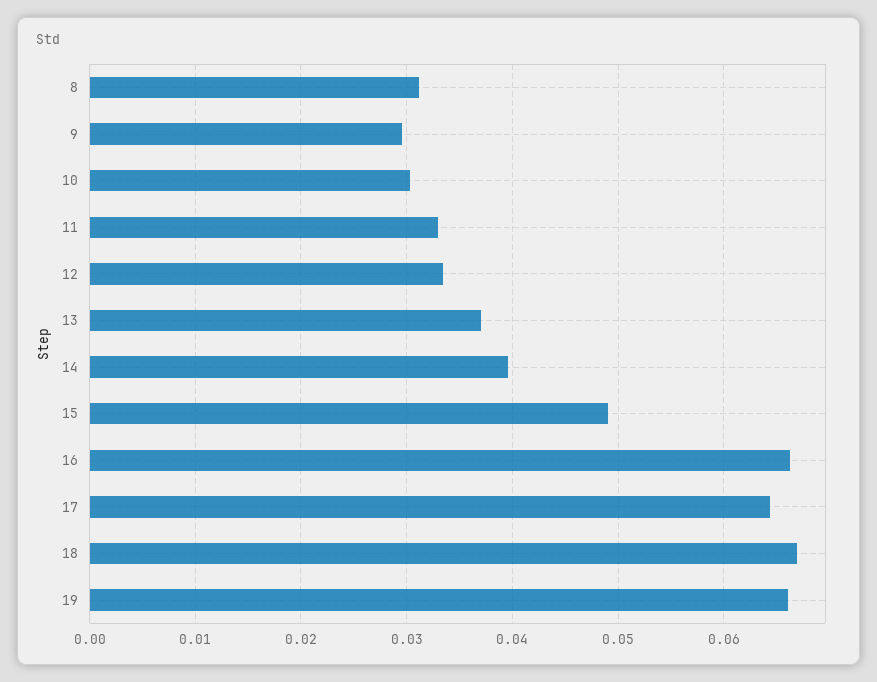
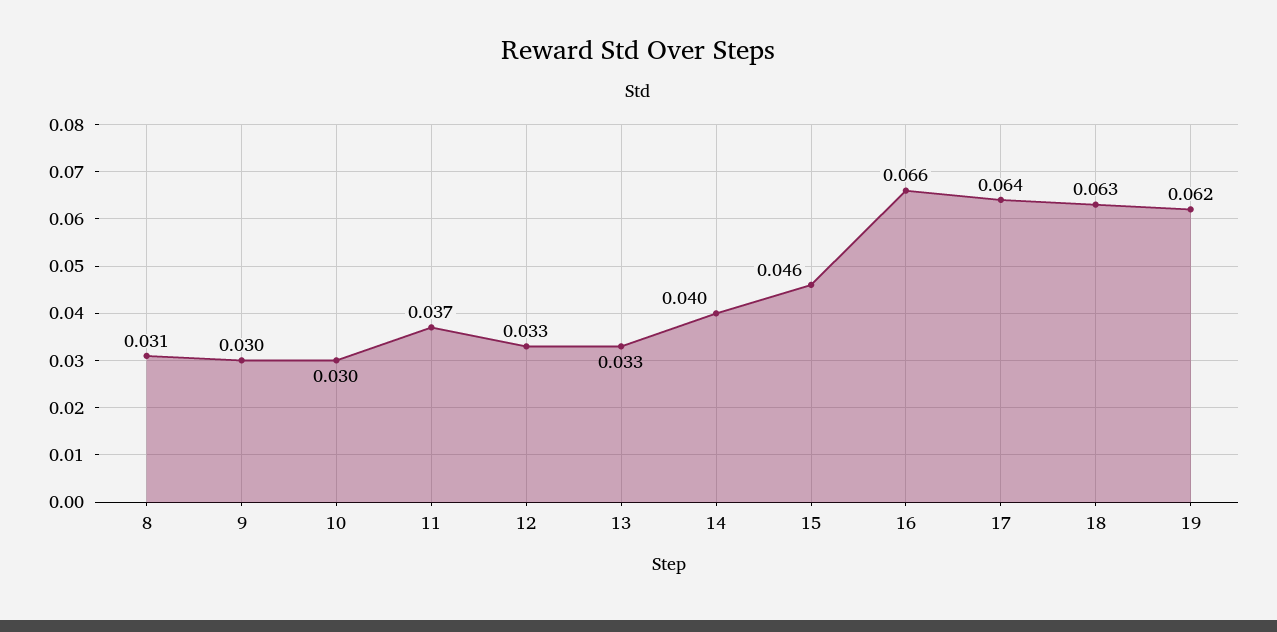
  {
    "8": 0.031,
    "9": 0.03,
    "10": 0.03,
-   "11": 0.033,
+   "11": 0.037,
    "12": 0.033,
-   "13": 0.037,
+   "13": 0.033,
    "14": 0.04,
-   "15": 0.049,
+   "15": 0.046,
    "16": 0.066,
    "17": 0.064,
-   "18": 0.067,
+   "18": 0.063,
-   "19": 0.066
+   "19": 0.062
  }

